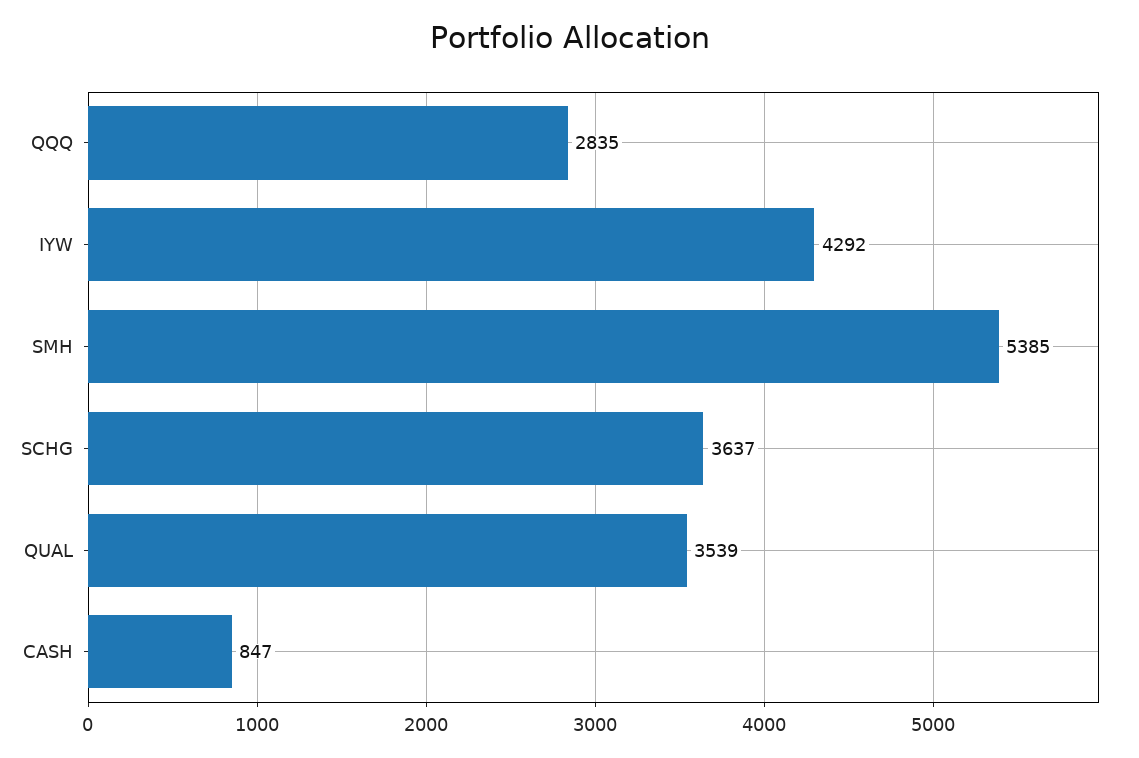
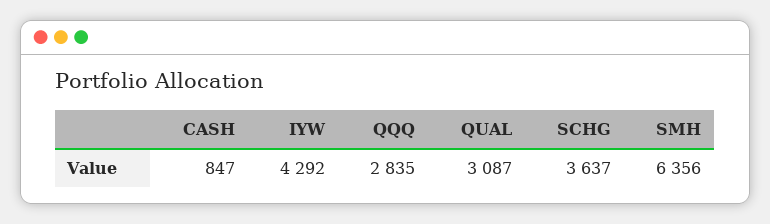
  {
    "QQQ": 2835,
    "IYW": 4292,
-   "SMH": 5385,
+   "SMH": 6356,
    "SCHG": 3637,
-   "QUAL": 3539,
+   "QUAL": 3087,
    "CASH": 847
  }

